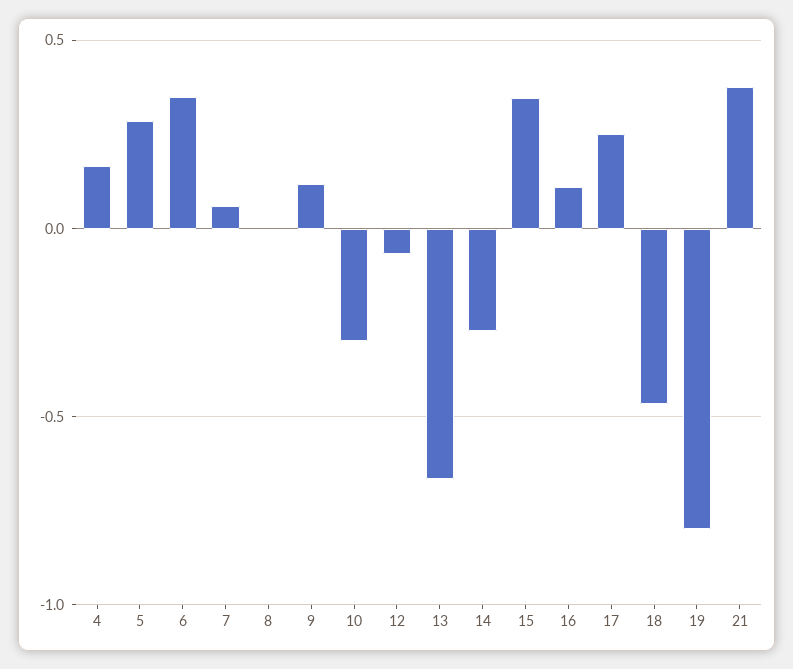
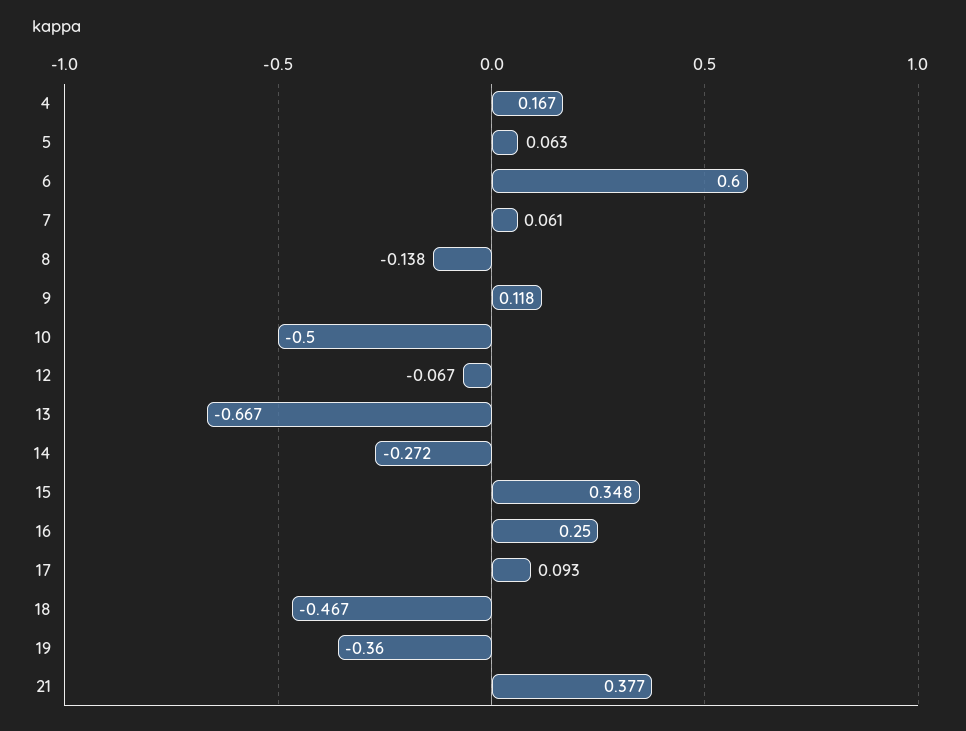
  {
    "4": 0.167,
-   "5": 0.3,
+   "5": 0.063,
-   "6": 0.35,
+   "6": 0.6,
    "7": 0.061,
-   "8": 0,
+   "8": -0.138,
    "9": 0.118,
-   "10": -0.3,
+   "10": -0.5,
    "12": -0.067,
    "13": -0.667,
    "14": -0.272,
    "15": 0.348,
-   "16": 0.1,
+   "16": 0.25,
-   "17": 0.25,
+   "17": 0.093,
    "18": -0.467,
-   "19": -0.8,
+   "19": -0.36,
    "21": 0.377
  }

